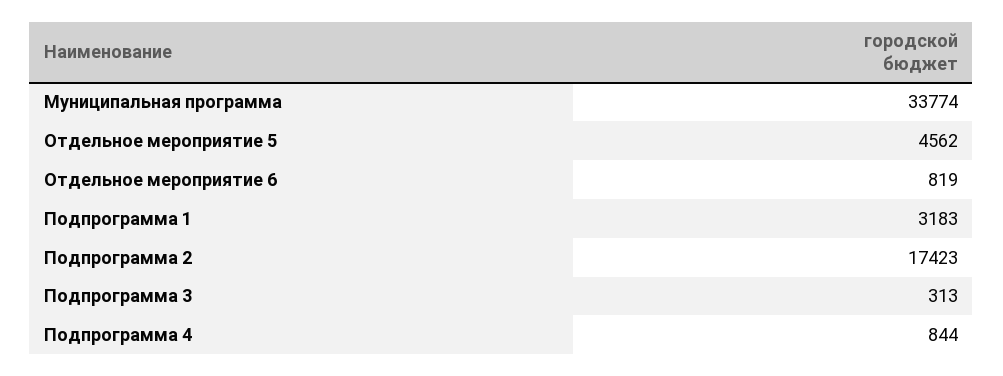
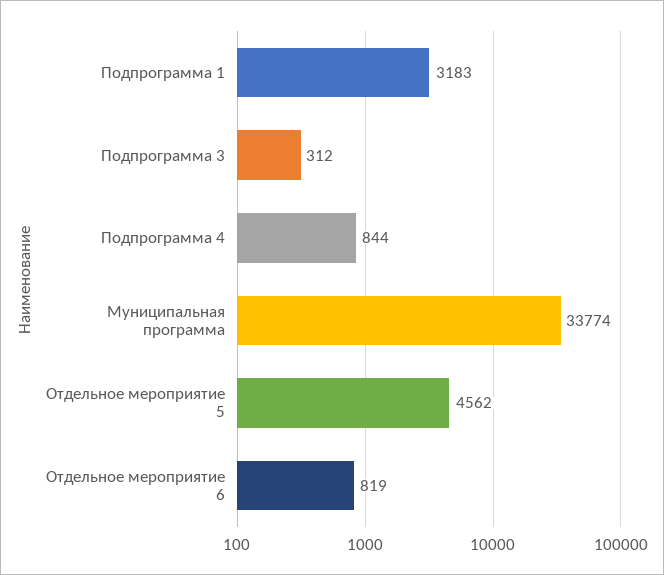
  {
    "Муниципальная программа": 33774,
    "Отдельное мероприятие 5": 4562,
    "Отдельное мероприятие 6": 819,
    "Подпрограмма 1": 3183,
-   "Подпрограмма 2": 17423,
-   "Подпрограмма 3": 313,
+   "Подпрограмма 3": 312,
    "Подпрограмма 4": 844
  }

